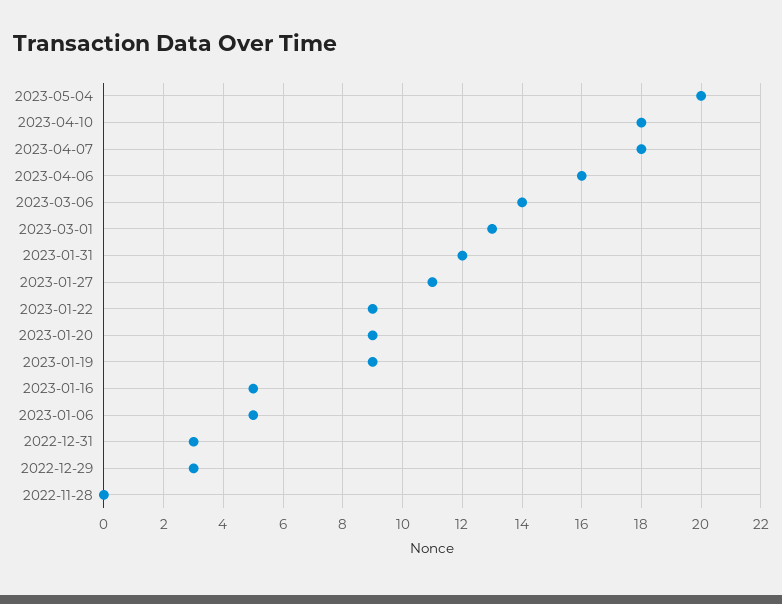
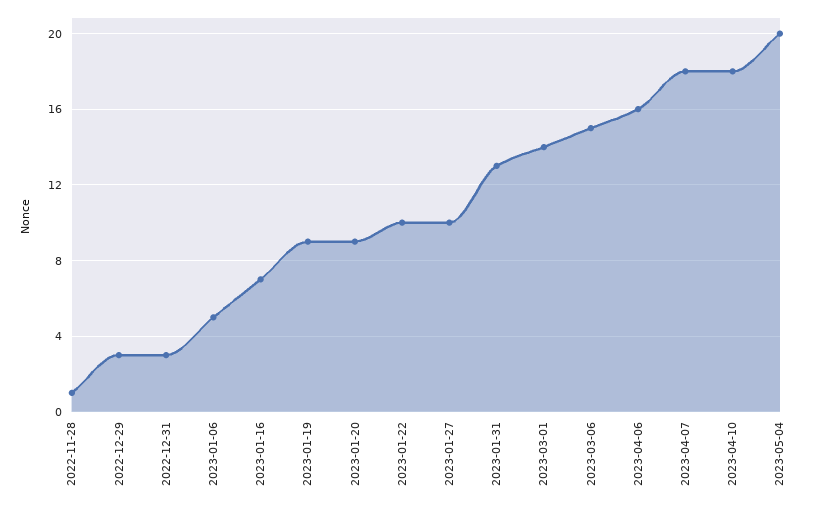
  {
    "2023-05-04": 20,
    "2023-04-10": 18,
    "2023-04-07": 18,
    "2023-04-06": 16,
-   "2023-03-06": 14,
+   "2023-03-06": 15,
-   "2023-03-01": 13,
+   "2023-03-01": 14,
-   "2023-01-31": 12,
+   "2023-01-31": 13,
-   "2023-01-27": 11,
+   "2023-01-27": 10,
-   "2023-01-22": 9,
+   "2023-01-22": 10,
    "2023-01-20": 9,
    "2023-01-19": 9,
-   "2023-01-16": 5,
+   "2023-01-16": 7,
    "2023-01-06": 5,
    "2022-12-31": 3,
    "2022-12-29": 3,
-   "2022-11-28": 0
+   "2022-11-28": 1
  }

